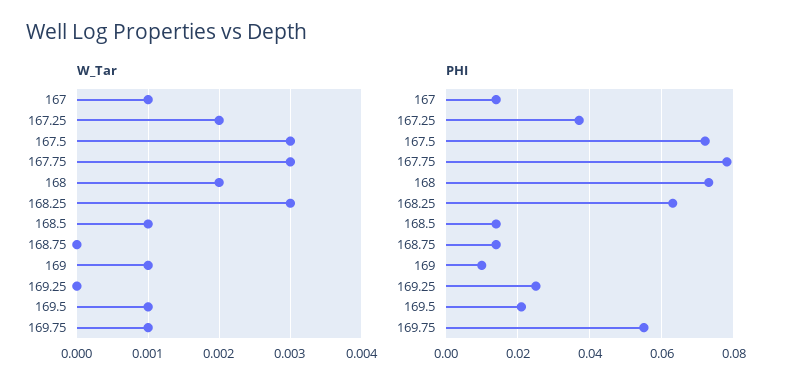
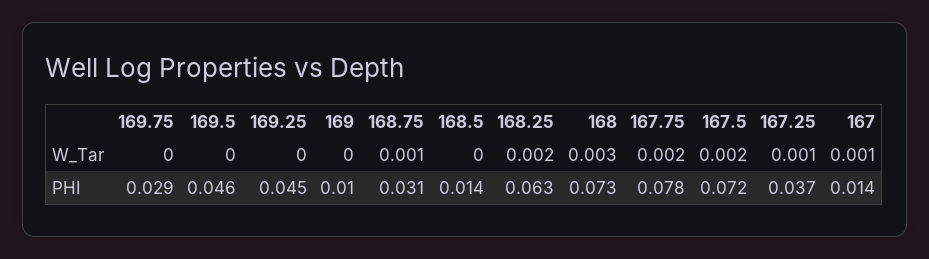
  {
    "W_Tar": {
      "167": 0.001,
-     "167.25": 0.002,
+     "167.25": 0.001,
-     "167.5": 0.003,
+     "167.5": 0.002,
-     "167.75": 0.003,
+     "167.75": 0.002,
-     "168": 0.002,
+     "168": 0.003,
-     "168.25": 0.003,
+     "168.25": 0.002,
-     "168.5": 0.001,
+     "168.5": 0,
-     "168.75": 0,
+     "168.75": 0.001,
-     "169": 0.001,
+     "169": 0,
      "169.25": 0,
-     "169.5": 0.001,
+     "169.5": 0,
-     "169.75": 0.001
+     "169.75": 0
    },
    "PHI": {
      "167": 0.014,
      "167.25": 0.037,
      "167.5": 0.072,
      "167.75": 0.078,
      "168": 0.073,
      "168.25": 0.063,
      "168.5": 0.014,
-     "168.75": 0.015,
+     "168.75": 0.031,
      "169": 0.01,
-     "169.25": 0.025,
+     "169.25": 0.045,
-     "169.5": 0.02,
+     "169.5": 0.046,
-     "169.75": 0.055
+     "169.75": 0.029
    }
  }

